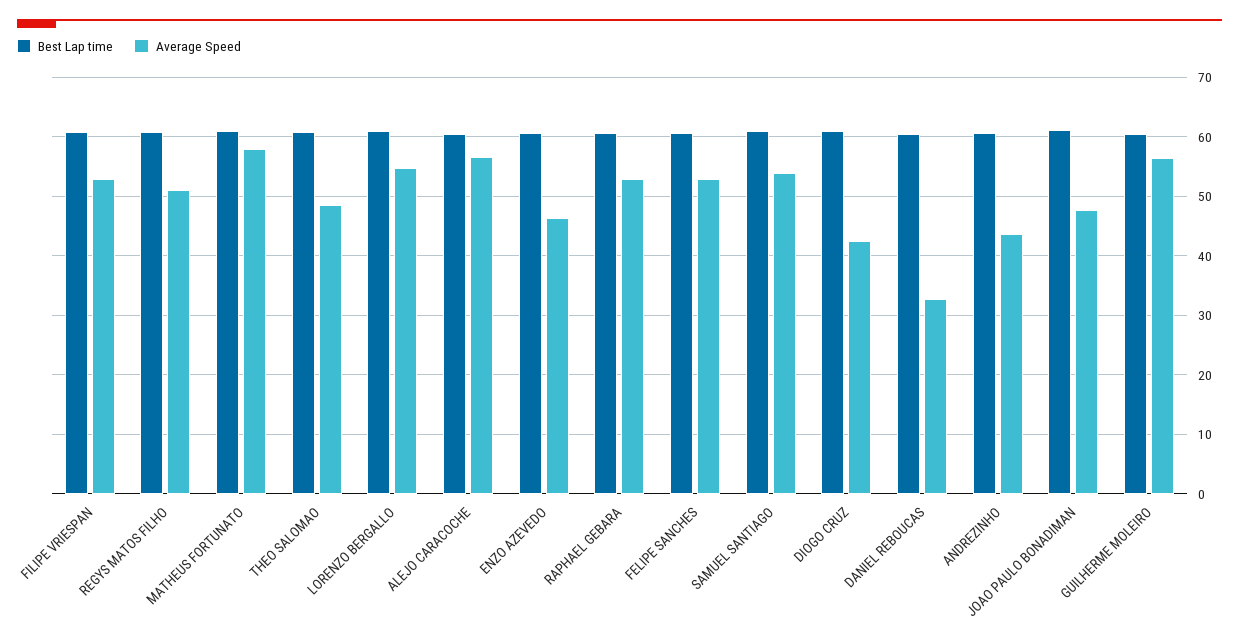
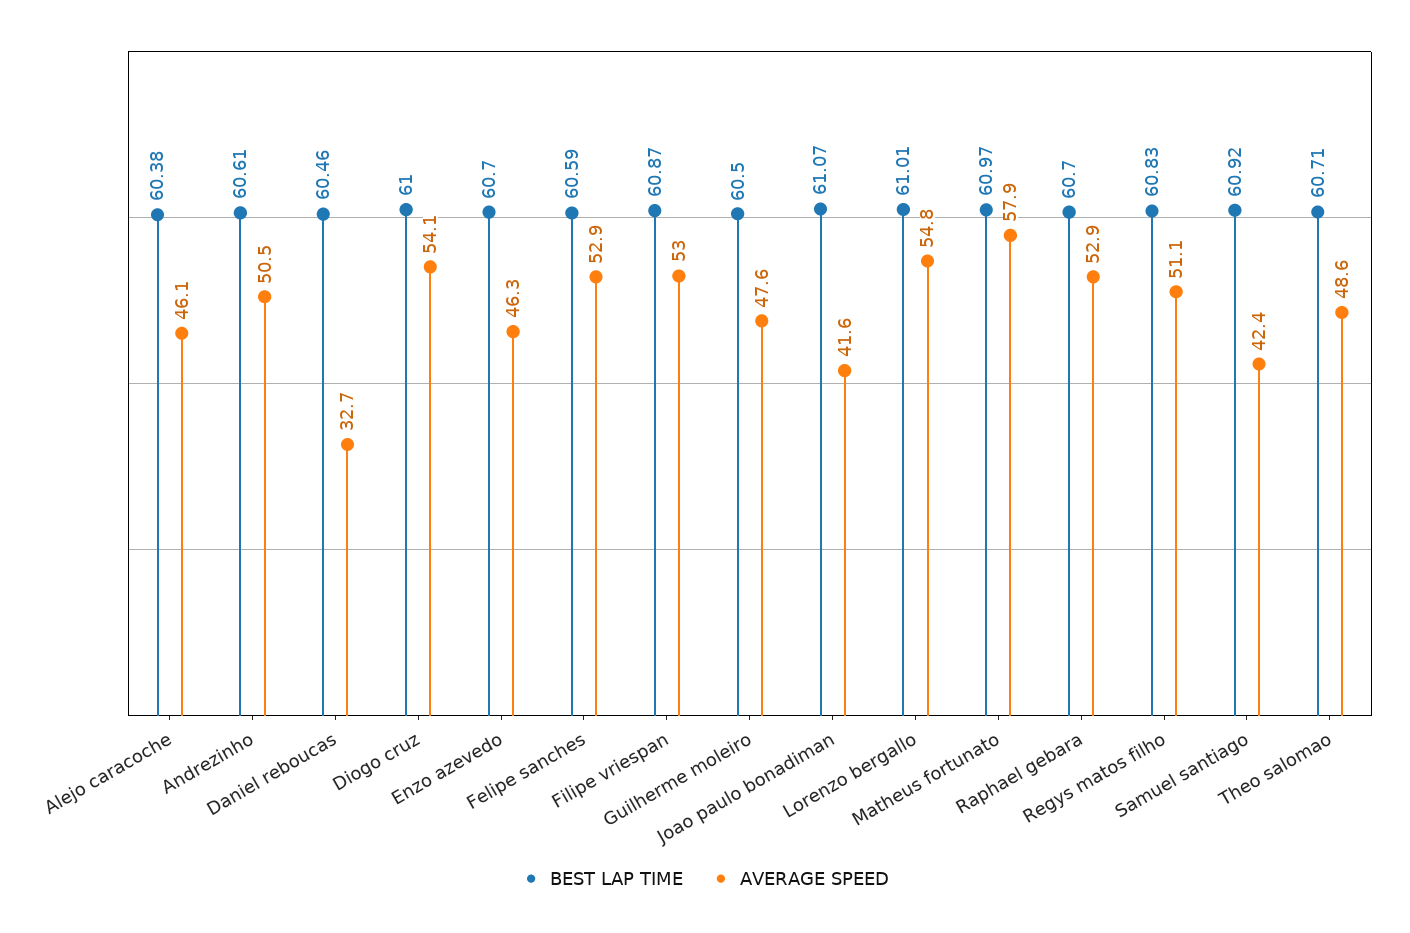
  {
    "Best Lap time": {
      "FILIPE VRIESPAN": 60.87,
      "REGYS MATOS FILHO": 60.83,
      "MATHEUS FORTUNATO": 60.97,
      "THEO SALOMAO": 60.71,
      "LORENZO BERGALLO": 61.01,
      "ALEJO CARACOCHE": 60.38,
      "ENZO AZEVEDO": 60.7,
      "RAPHAEL GEBARA": 60.7,
      "FELIPE SANCHES": 60.59,
      "SAMUEL SANTIAGO": 60.92,
      "DIOGO CRUZ": 61,
      "DANIEL REBOUCAS": 60.46,
      "ANDREZINHO": 60.61,
      "JOAO PAULO BONADIMAN": 61.07,
      "GUILHERME MOLEIRO": 60.5
    },
    "Average Speed": {
      "FILIPE VRIESPAN": 53,
      "REGYS MATOS FILHO": 51.1,
      "MATHEUS FORTUNATO": 57.9,
      "THEO SALOMAO": 48.6,
      "LORENZO BERGALLO": 54.8,
-     "ALEJO CARACOCHE": 56,
+     "ALEJO CARACOCHE": 46.1,
      "ENZO AZEVEDO": 46.3,
      "RAPHAEL GEBARA": 52.9,
      "FELIPE SANCHES": 52.9,
-     "SAMUEL SANTIAGO": 54,
+     "SAMUEL SANTIAGO": 42.4,
-     "DIOGO CRUZ": 42,
+     "DIOGO CRUZ": 54.1,
      "DANIEL REBOUCAS": 32.7,
-     "ANDREZINHO": 44,
+     "ANDREZINHO": 50.5,
-     "JOAO PAULO BONADIMAN": 48,
+     "JOAO PAULO BONADIMAN": 41.6,
-     "GUILHERME MOLEIRO": 56
+     "GUILHERME MOLEIRO": 47.6
    }
  }

